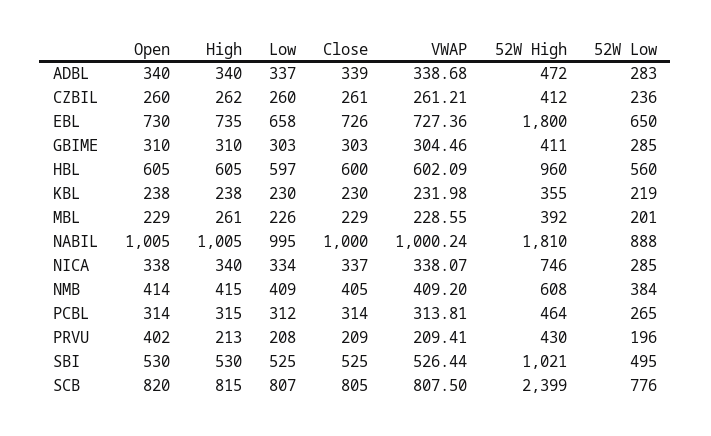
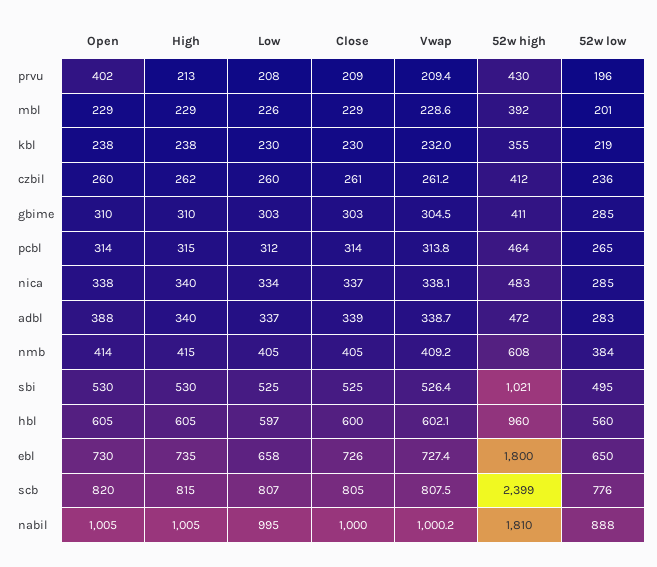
  {
    "Open": {
-     "ADBL": 340,
+     "ADBL": 388,
      "CZBIL": 260,
      "EBL": 730,
      "GBIME": 310,
      "HBL": 605,
      "KBL": 238,
      "MBL": 229,
      "NABIL": 1005,
      "NICA": 338,
      "NMB": 414,
      "PCBL": 314,
      "PRVU": 402,
      "SBI": 530,
      "SCB": 820
    },
    "High": {
      "ADBL": 340,
      "CZBIL": 262,
      "EBL": 735,
      "GBIME": 310,
      "HBL": 605,
      "KBL": 238,
-     "MBL": 261,
+     "MBL": 229,
      "NABIL": 1005,
      "NICA": 340,
      "NMB": 415,
      "PCBL": 315,
      "PRVU": 213,
      "SBI": 530,
      "SCB": 815
    },
    "Low": {
      "ADBL": 337,
      "CZBIL": 260,
      "EBL": 658,
      "GBIME": 303,
      "HBL": 597,
      "KBL": 230,
      "MBL": 226,
      "NABIL": 995,
      "NICA": 334,
-     "NMB": 409,
+     "NMB": 405,
      "PCBL": 312,
      "PRVU": 208,
      "SBI": 525,
      "SCB": 807
    },
    "Close": {
      "ADBL": 339,
      "CZBIL": 261,
      "EBL": 726,
      "GBIME": 303,
      "HBL": 600,
      "KBL": 230,
      "MBL": 229,
      "NABIL": 1000,
      "NICA": 337,
      "NMB": 405,
      "PCBL": 314,
      "PRVU": 209,
      "SBI": 525,
      "SCB": 805
    },
    "VWAP": {
      "ADBL": 338.68,
      "CZBIL": 261.21,
      "EBL": 727.36,
      "GBIME": 304.46,
      "HBL": 602.09,
      "KBL": 231.98,
      "MBL": 228.55,
      "NABIL": 1000.24,
      "NICA": 338.07,
      "NMB": 409.2,
      "PCBL": 313.81,
      "PRVU": 209.41,
      "SBI": 526.44,
      "SCB": 807.5
    },
    "52W High": {
      "ADBL": 472,
      "CZBIL": 412,
      "EBL": 1800,
      "GBIME": 411,
      "HBL": 960,
      "KBL": 355,
      "MBL": 392,
      "NABIL": 1810,
-     "NICA": 746,
+     "NICA": 483,
      "NMB": 608,
      "PCBL": 464,
      "PRVU": 430,
      "SBI": 1021,
      "SCB": 2399
    },
    "52W Low": {
      "ADBL": 283,
      "CZBIL": 236,
      "EBL": 650,
      "GBIME": 285,
      "HBL": 560,
      "KBL": 219,
      "MBL": 201,
      "NABIL": 888,
      "NICA": 285,
      "NMB": 384,
      "PCBL": 265,
      "PRVU": 196,
      "SBI": 495,
      "SCB": 776
    }
  }

